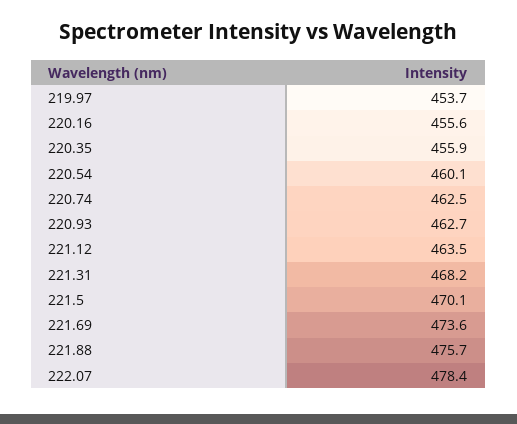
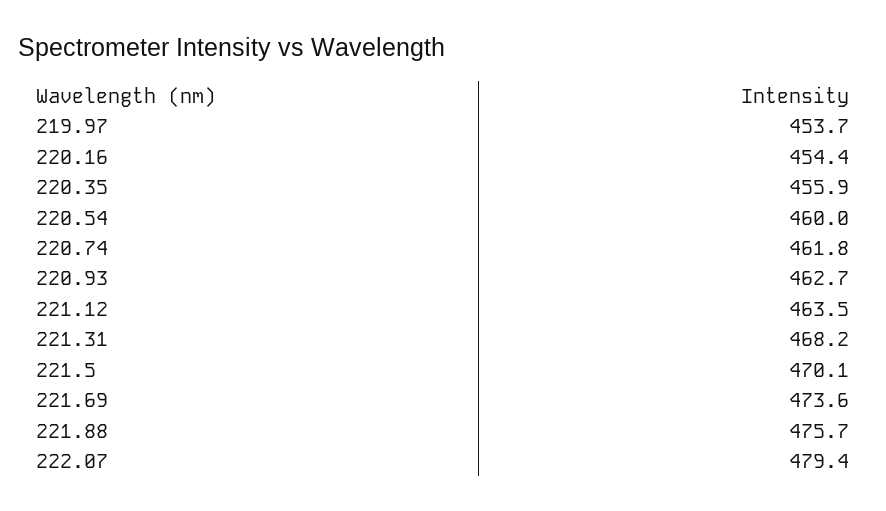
  {
    "219.97": 453.7,
-   "220.16": 455.6,
+   "220.16": 454.4,
    "220.35": 455.9,
-   "220.54": 460.1,
+   "220.54": 460,
-   "220.74": 462.5,
+   "220.74": 461.8,
    "220.93": 462.7,
    "221.12": 463.5,
    "221.31": 468.2,
    "221.5": 470.1,
    "221.69": 473.6,
    "221.88": 475.7,
-   "222.07": 478.4
+   "222.07": 479.4
  }

